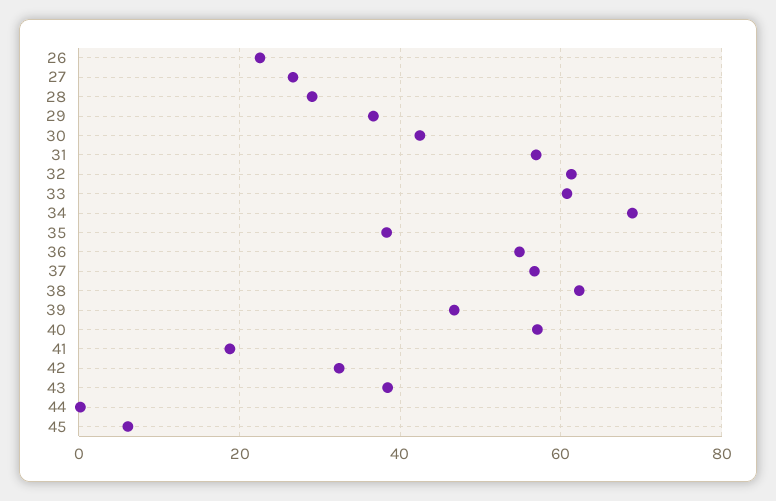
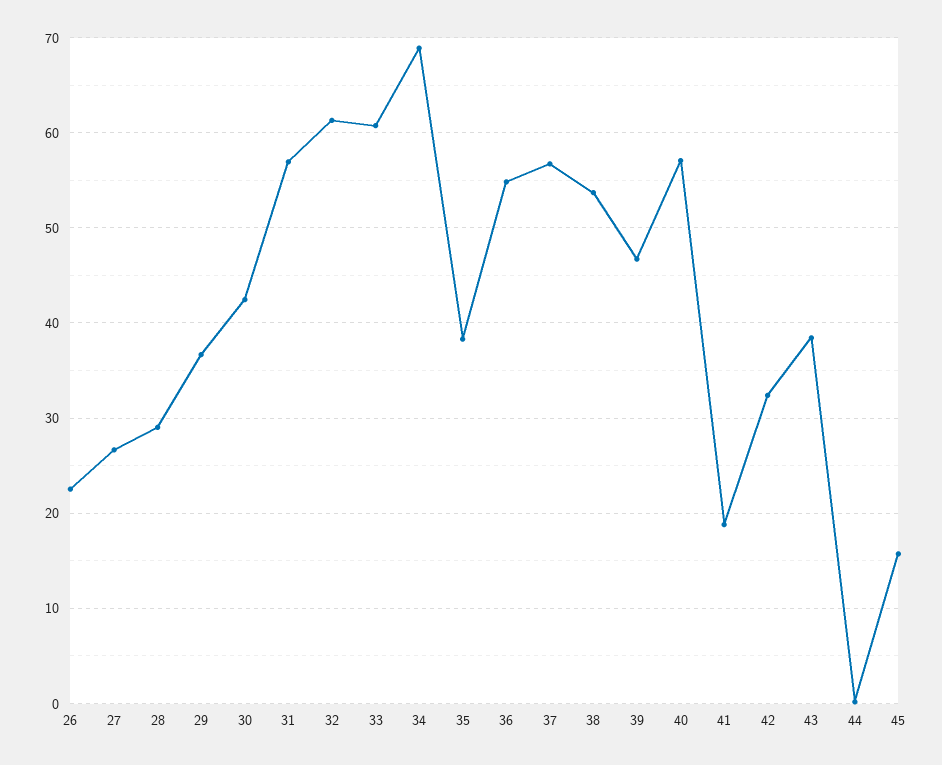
  {
    "26": 23,
    "27": 27,
    "28": 29,
    "29": 37,
    "30": 42,
    "31": 57,
    "32": 61,
    "33": 61,
    "34": 69,
    "35": 38,
    "36": 55,
    "37": 57,
-   "38": 62,
+   "38": 54,
    "39": 47,
    "40": 57,
    "41": 19,
    "42": 32,
    "43": 38,
    "44": 0,
-   "45": 6
+   "45": 16
  }

